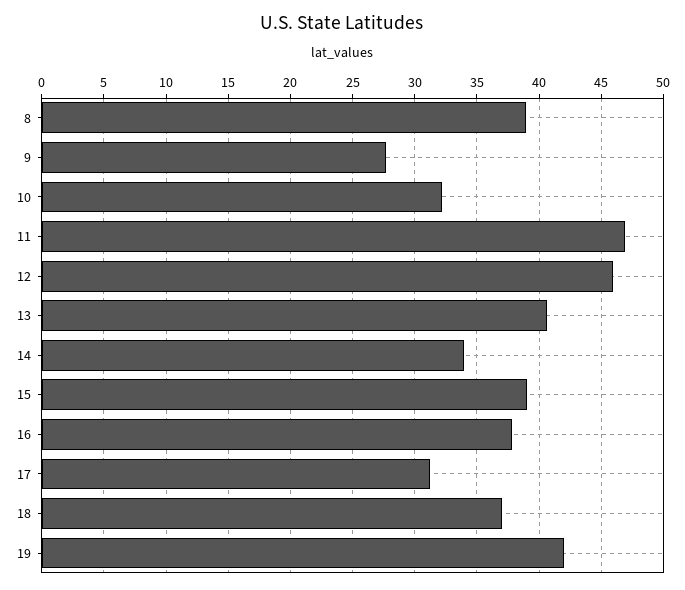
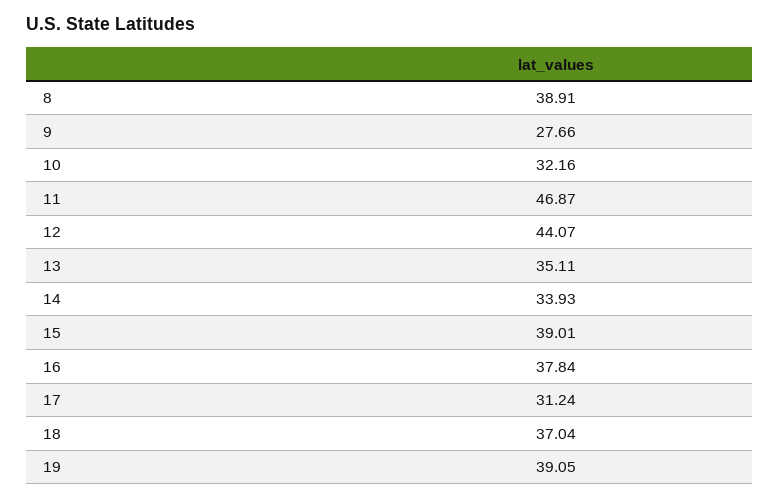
  {
    "8": 38.91,
    "9": 27.66,
    "10": 32.16,
    "11": 46.87,
-   "12": 46,
+   "12": 44.07,
-   "13": 40.5,
+   "13": 35.11,
    "14": 33.93,
    "15": 39.01,
    "16": 37.84,
    "17": 31.24,
    "18": 37.04,
-   "19": 42
+   "19": 39.05
  }

